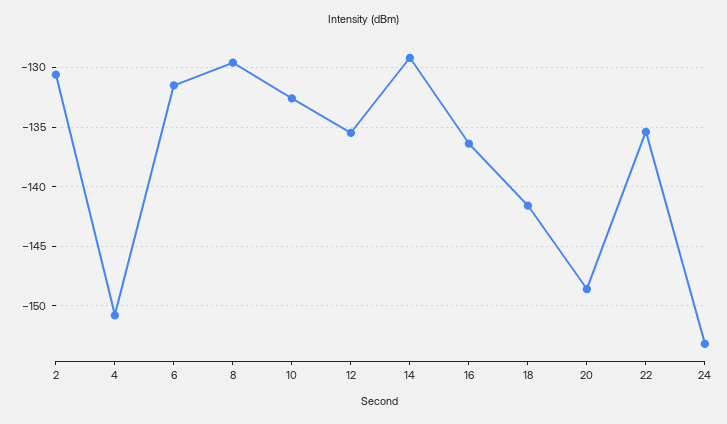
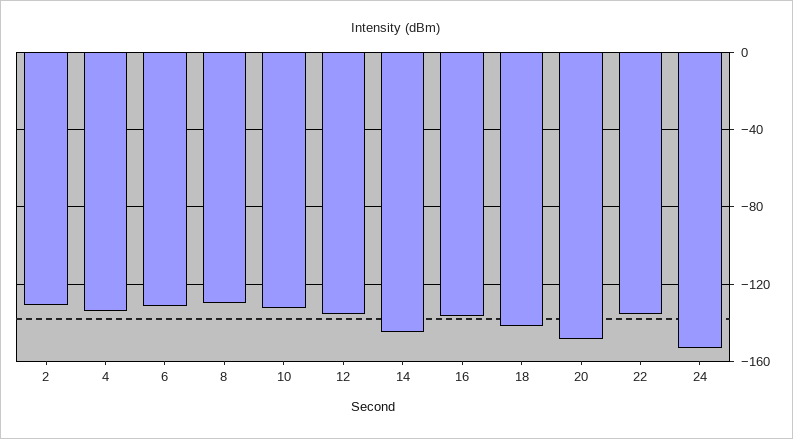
  {
    "2": -131,
-   "4": -151,
+   "4": -135,
    "6": -132,
    "8": -130,
    "10": -133,
    "12": -136,
-   "14": -129,
+   "14": -145,
    "16": -136,
    "18": -142,
    "20": -149,
    "22": -135,
    "24": -153
  }

